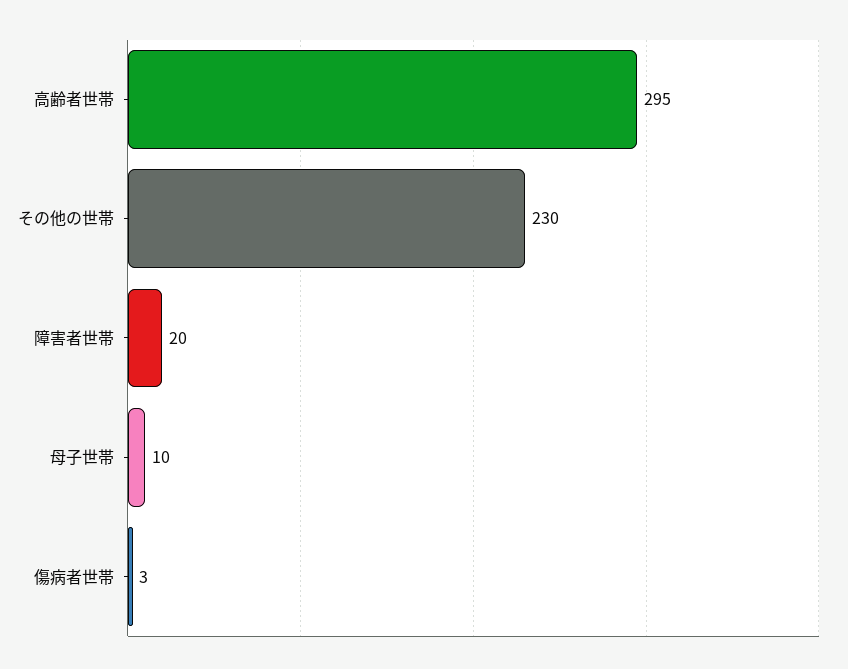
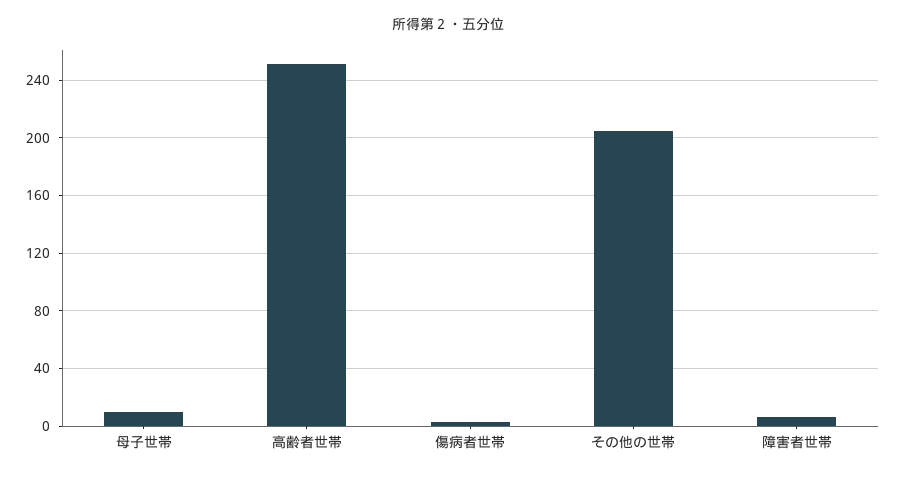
  {
-   "高齢者世帯": 295,
+   "高齢者世帯": 250,
-   "その他の世帯": 230,
+   "その他の世帯": 205,
-   "障害者世帯": 20,
+   "障害者世帯": 5,
    "母子世帯": 10,
    "傷病者世帯": 3
  }

